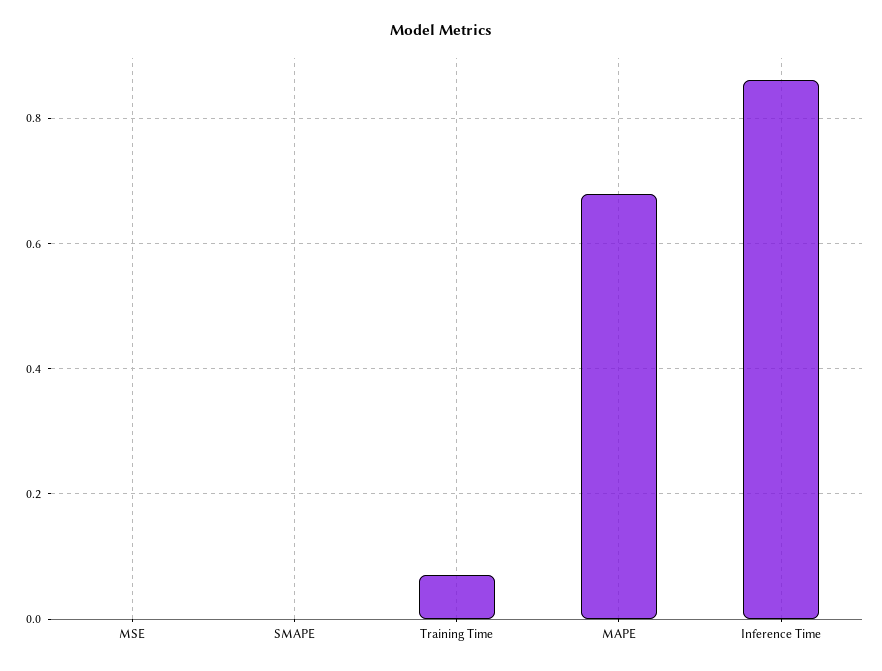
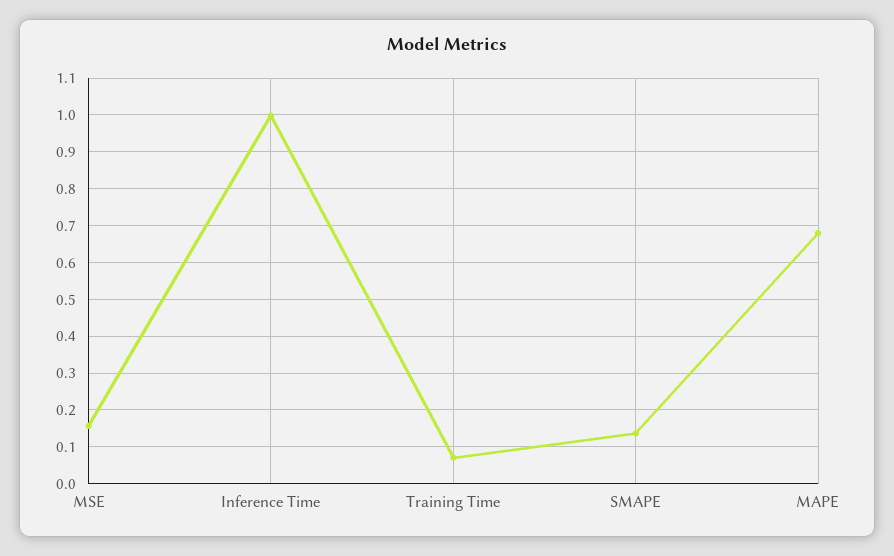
  {
-   "MSE": 0,
+   "MSE": 0.16,
-   "SMAPE": 0,
+   "SMAPE": 0.14,
    "Training Time": 0.08,
    "MAPE": 0.68,
-   "Inference Time": 0.86
+   "Inference Time": 1
  }

